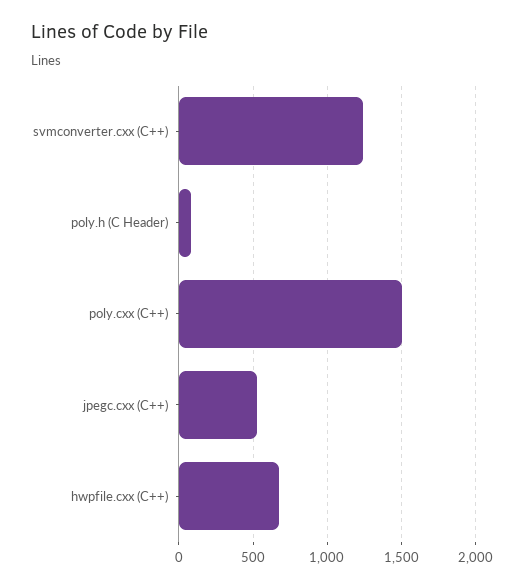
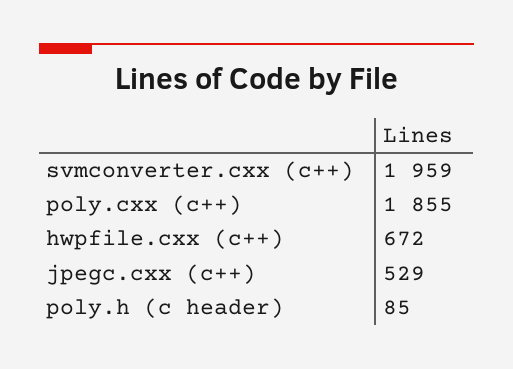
  {
-   "svmconverter.cxx (C++)": 1250,
+   "svmconverter.cxx (C++)": 1959,
    "poly.h (C Header)": 85,
-   "poly.cxx (C++)": 1500,
+   "poly.cxx (C++)": 1855,
    "jpegc.cxx (C++)": 529,
    "hwpfile.cxx (C++)": 672
  }

